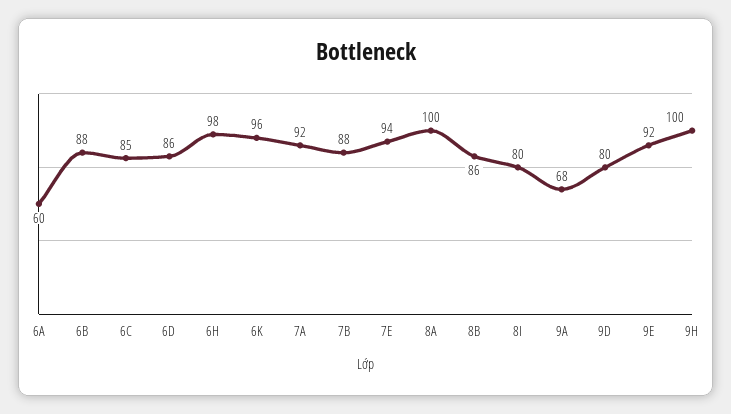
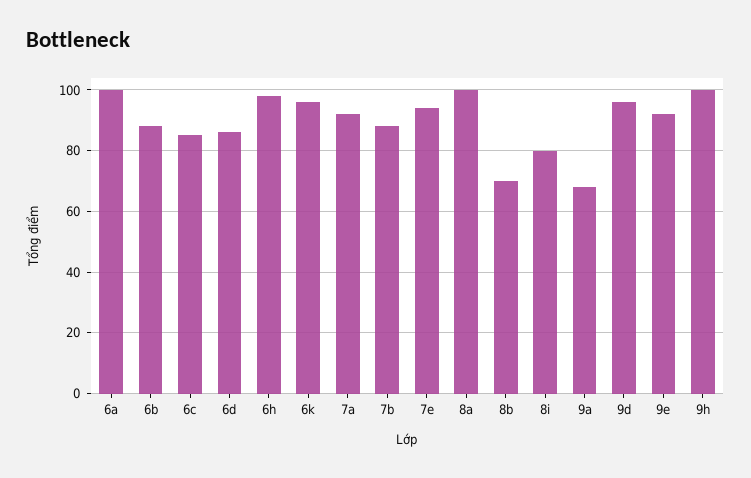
  {
-   "6A": 60,
+   "6A": 100,
    "6B": 88,
    "6C": 85,
    "6D": 86,
    "6H": 98,
    "6K": 96,
    "7A": 92,
    "7B": 88,
    "7E": 94,
    "8A": 100,
-   "8B": 86,
+   "8B": 70,
    "8I": 80,
    "9A": 68,
-   "9D": 80,
+   "9D": 95,
    "9E": 92,
    "9H": 100
  }

